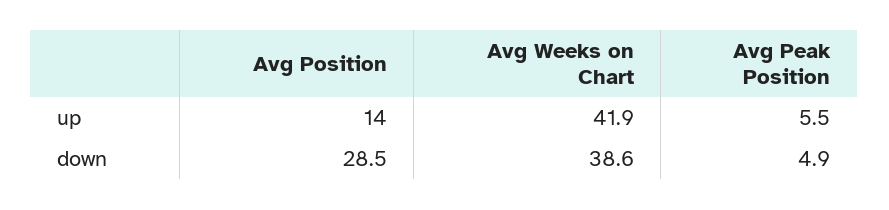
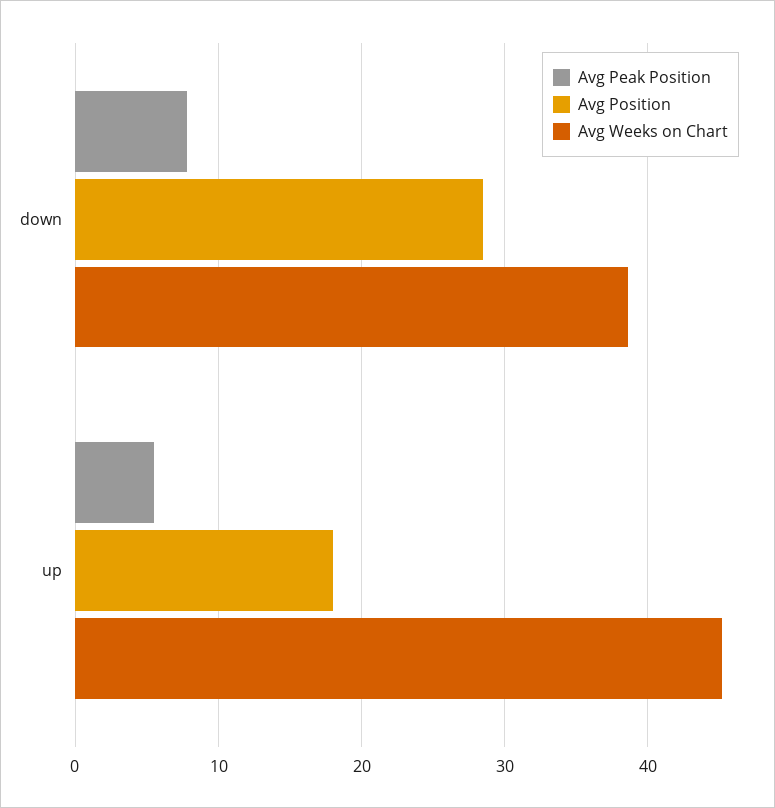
  {
    "Avg Position": {
-     "up": 14,
+     "up": 18,
      "down": 28.5
    },
    "Avg Weeks on Chart": {
-     "up": 41.9,
+     "up": 45,
      "down": 38.6
    },
    "Avg Peak Position": {
      "up": 5.5,
-     "down": 4.9
+     "down": 8
    }
  }

